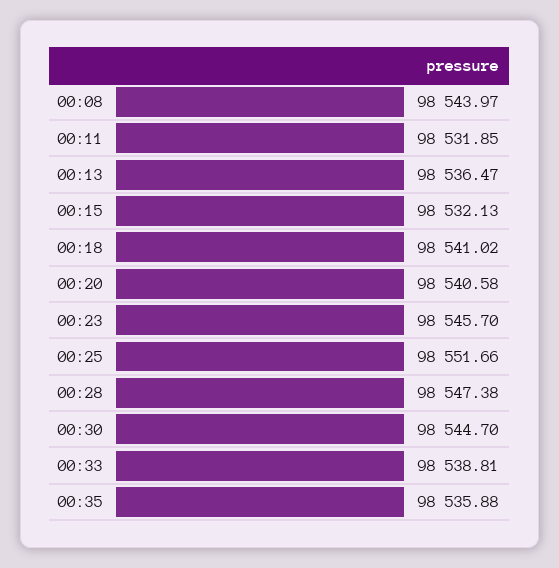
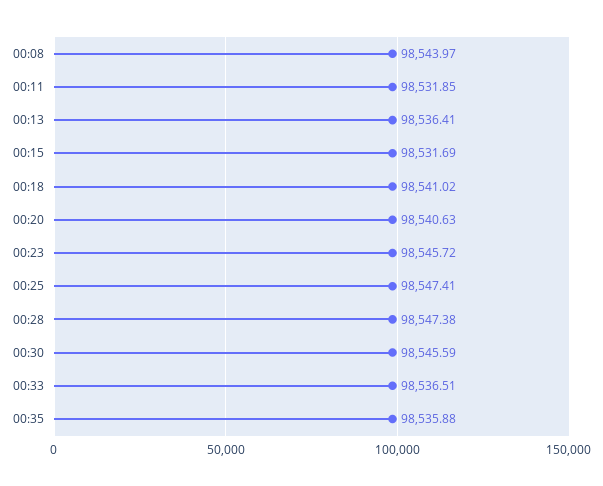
  {
    "00:08": 98543.97,
    "00:11": 98531.85,
-   "00:13": 98536.47,
+   "00:13": 98536.41,
-   "00:15": 98532.13,
+   "00:15": 98531.69,
    "00:18": 98541.02,
-   "00:20": 98540.58,
+   "00:20": 98540.63,
-   "00:23": 98545.7,
+   "00:23": 98545.72,
-   "00:25": 98551.66,
+   "00:25": 98547.41,
    "00:28": 98547.38,
-   "00:30": 98544.7,
+   "00:30": 98545.59,
-   "00:33": 98538.81,
+   "00:33": 98536.51,
    "00:35": 98535.88
  }

